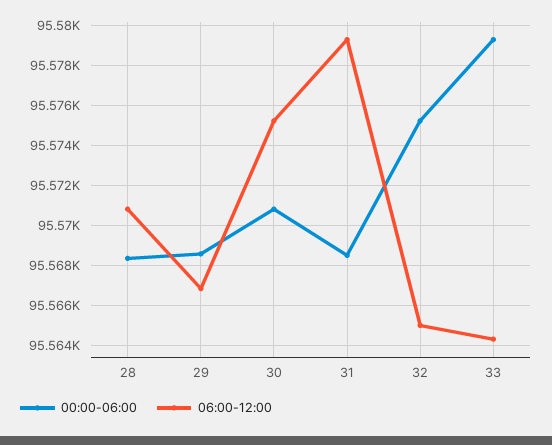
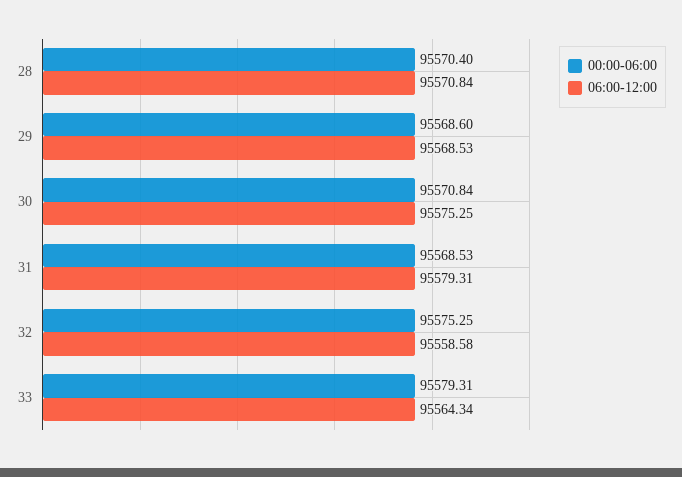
  {
    "00:00-06:00": {
-     "28": 95568.5,
+     "28": 95570.4,
      "29": 95568.6,
      "30": 95570.84,
      "31": 95568.53,
      "32": 95575.25,
      "33": 95579.31
    },
    "06:00-12:00": {
      "28": 95570.84,
-     "29": 95567,
+     "29": 95568.53,
      "30": 95575.25,
      "31": 95579.31,
-     "32": 95565,
+     "32": 95558.58,
      "33": 95564.34
    }
  }

